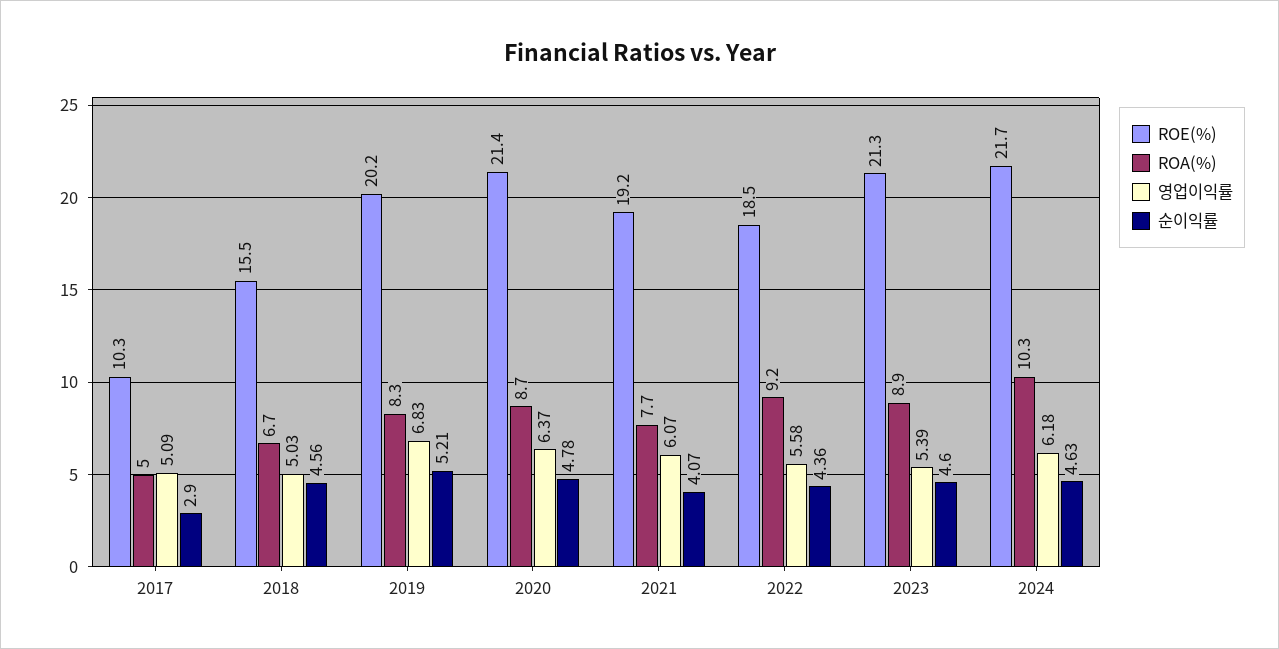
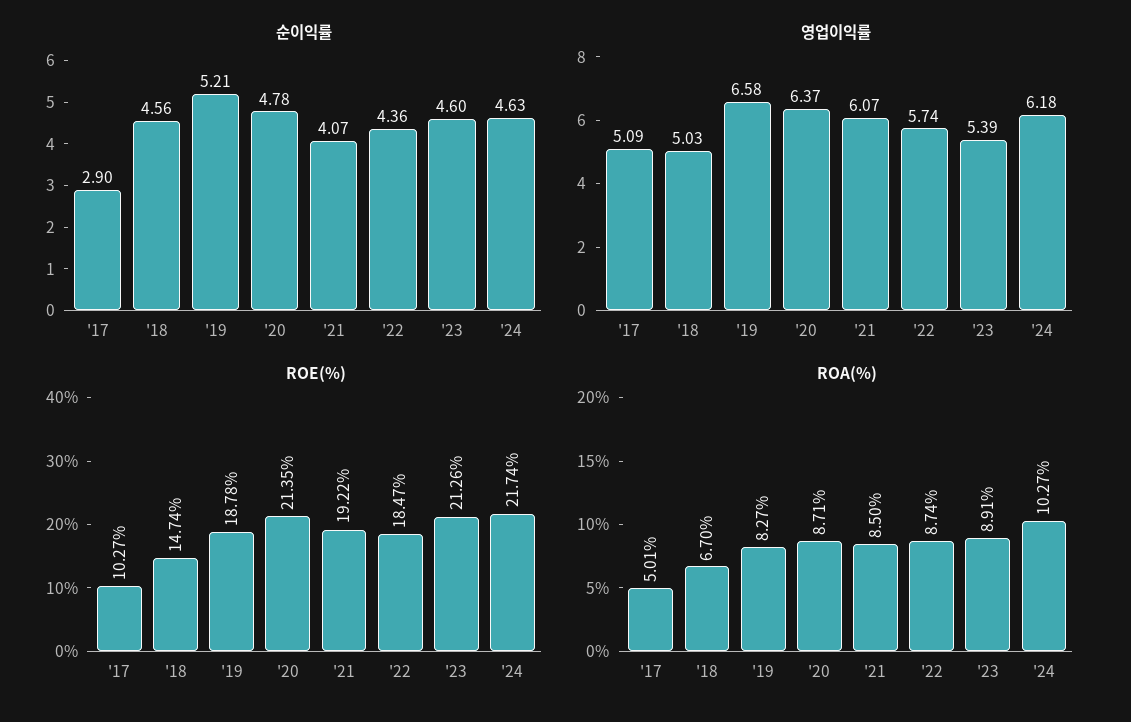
  {
    "ROE(%)": {
      "2017": 10.27,
-     "2018": 15.5,
+     "2018": 14.74,
-     "2019": 20.2,
+     "2019": 18.78,
      "2020": 21.35,
      "2021": 19.22,
      "2022": 18.47,
      "2023": 21.26,
      "2024": 21.74
    },
    "ROA(%)": {
      "2017": 5.01,
      "2018": 6.7,
      "2019": 8.27,
      "2020": 8.71,
-     "2021": 7.7,
+     "2021": 8.5,
-     "2022": 9.2,
+     "2022": 8.74,
      "2023": 8.91,
      "2024": 10.27
    },
    "영업이익률": {
      "2017": 5.09,
      "2018": 5.03,
-     "2019": 6.83,
+     "2019": 6.58,
      "2020": 6.37,
      "2021": 6.07,
-     "2022": 5.58,
+     "2022": 5.74,
      "2023": 5.39,
      "2024": 6.18
    },
    "순이익률": {
      "2017": 2.9,
      "2018": 4.56,
      "2019": 5.21,
      "2020": 4.78,
      "2021": 4.07,
      "2022": 4.36,
      "2023": 4.6,
      "2024": 4.63
    }
  }

